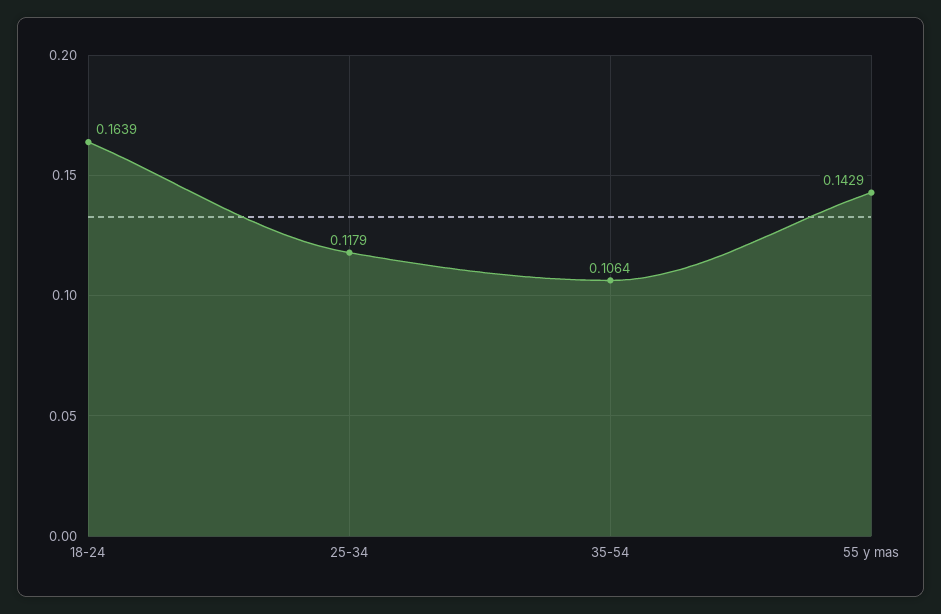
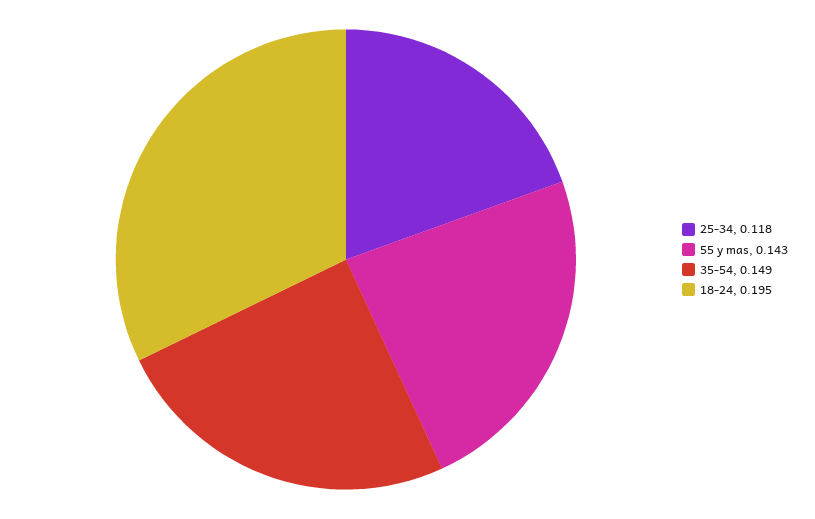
  {
-   "18-24": 0.1639,
+   "18-24": 0.195,
    "25-34": 0.1179,
-   "35-54": 0.1064,
+   "35-54": 0.149,
    "55 y mas": 0.1429
  }

